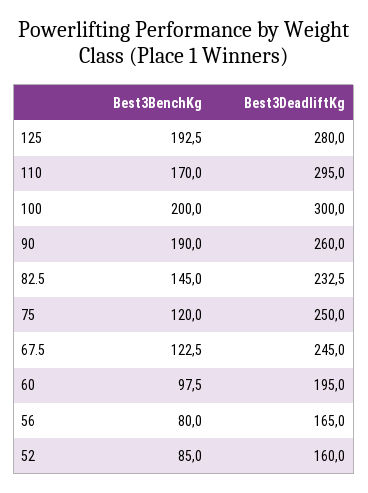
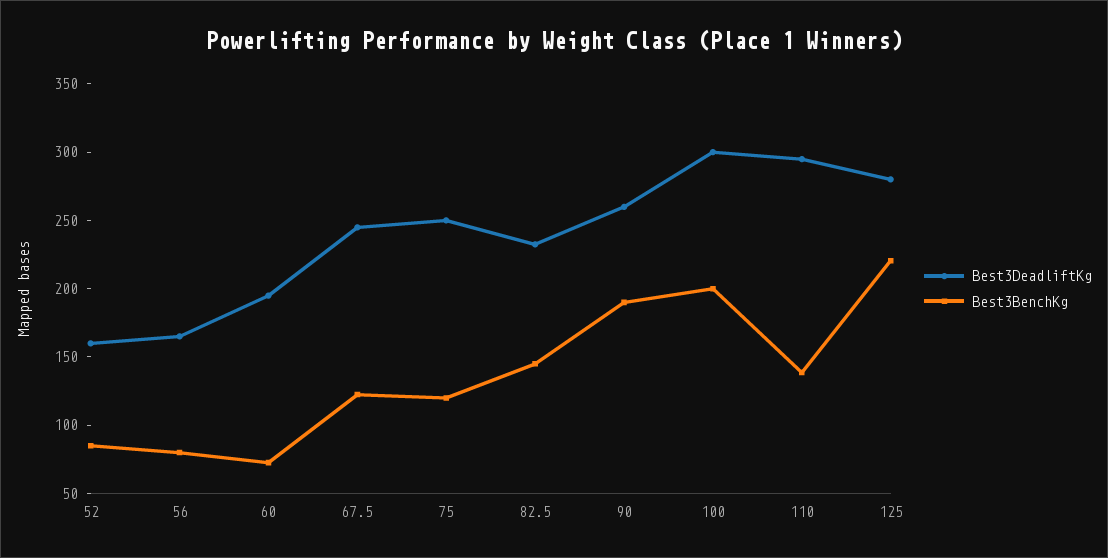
  {
    "Best3BenchKg": {
-     "125": 192.5,
+     "125": 220,
-     "110": 170,
+     "110": 140,
      "100": 200,
      "90": 190,
      "82.5": 145,
      "75": 120,
      "67.5": 122.5,
-     "60": 97.5,
+     "60": 70,
      "56": 80,
      "52": 85
    },
    "Best3DeadliftKg": {
      "125": 280,
      "110": 295,
      "100": 300,
      "90": 260,
      "82.5": 232.5,
      "75": 250,
      "67.5": 245,
      "60": 195,
      "56": 165,
      "52": 160
    }
  }

